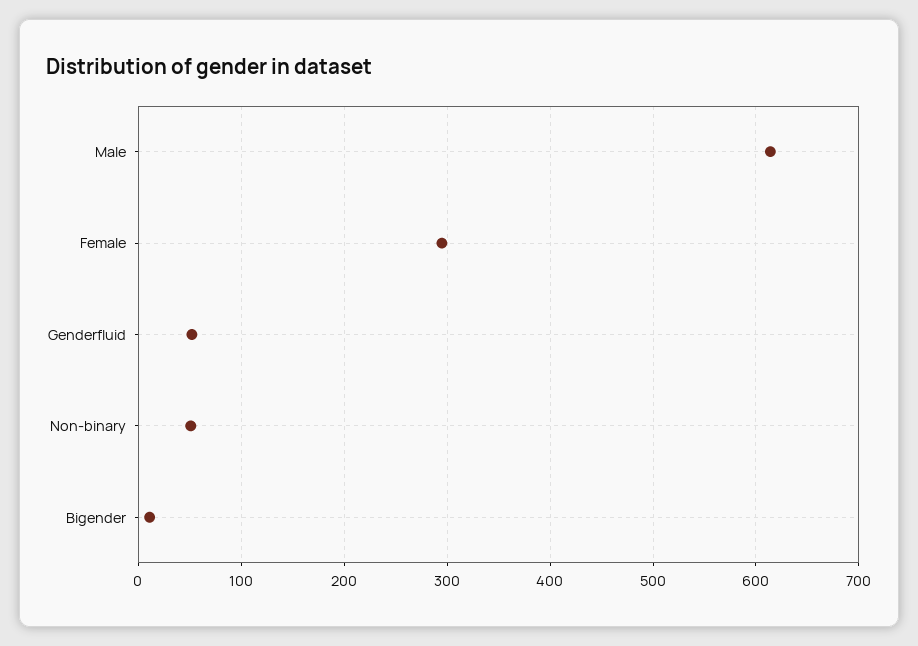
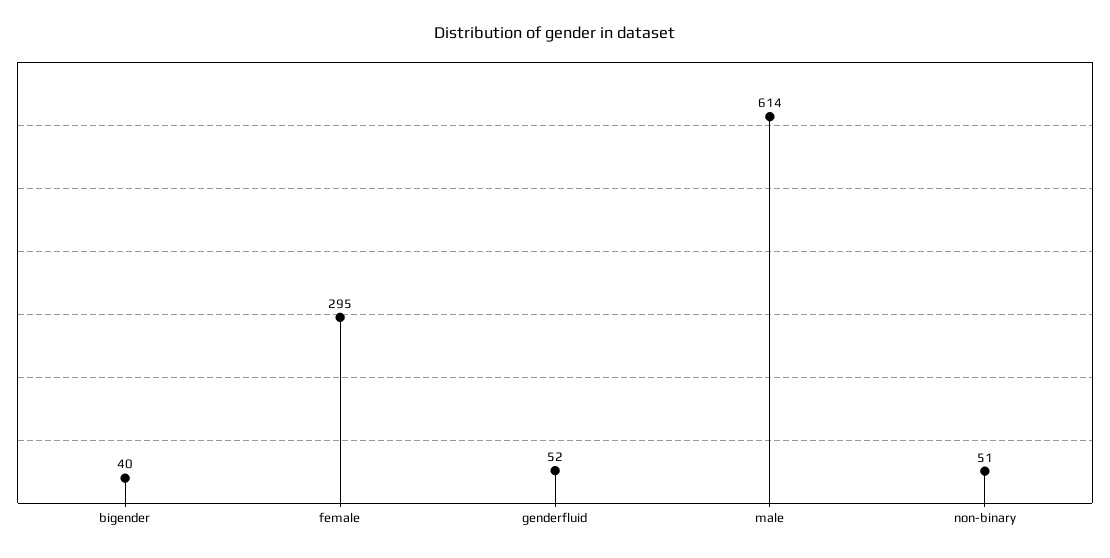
  {
    "Male": 614,
    "Female": 295,
    "Genderfluid": 52,
    "Non-binary": 51,
-   "Bigender": 10
+   "Bigender": 40
  }

